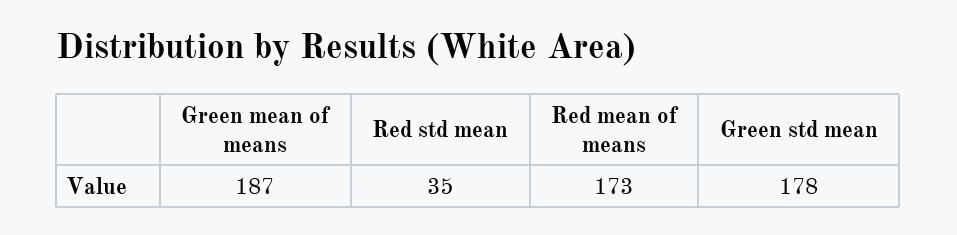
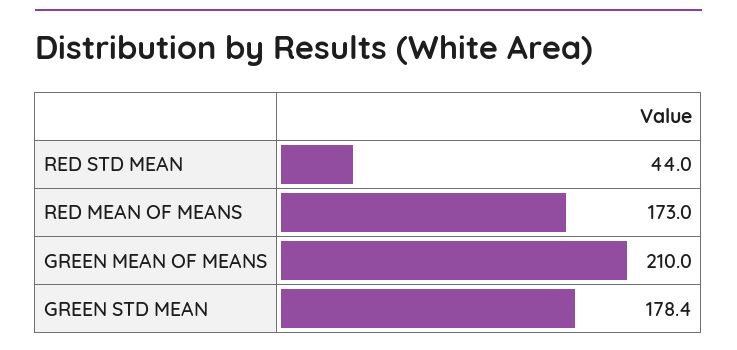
  {
-   "Green mean of means": 187,
+   "Green mean of means": 210,
-   "Red std mean": 35,
+   "Red std mean": 44,
    "Red mean of means": 173,
    "Green std mean": 178.4
  }

